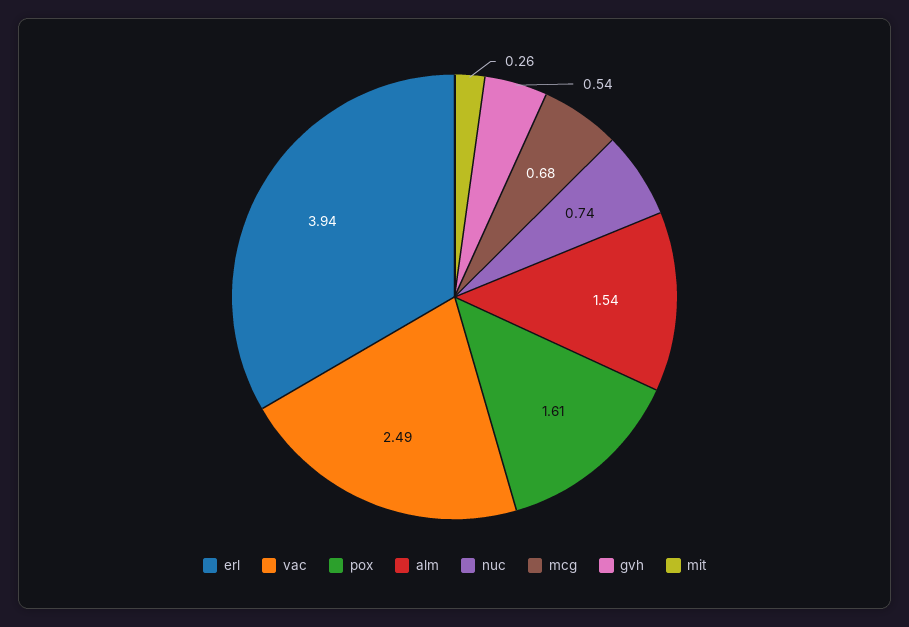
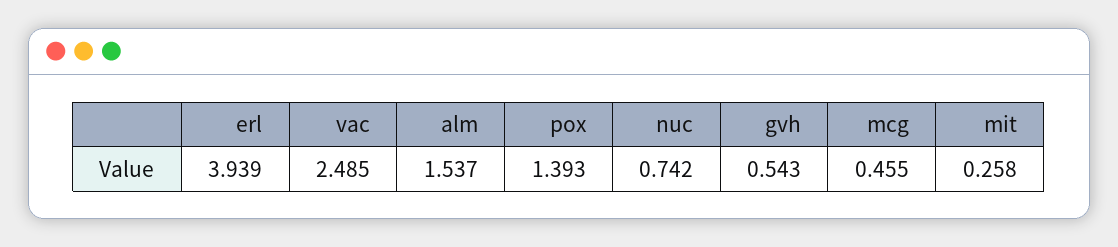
  {
    "erl": 3.939,
    "vac": 2.485,
-   "pox": 1.61,
+   "pox": 1.393,
    "alm": 1.537,
    "nuc": 0.742,
-   "mcg": 0.68,
+   "mcg": 0.455,
    "gvh": 0.543,
    "mit": 0.258
  }

